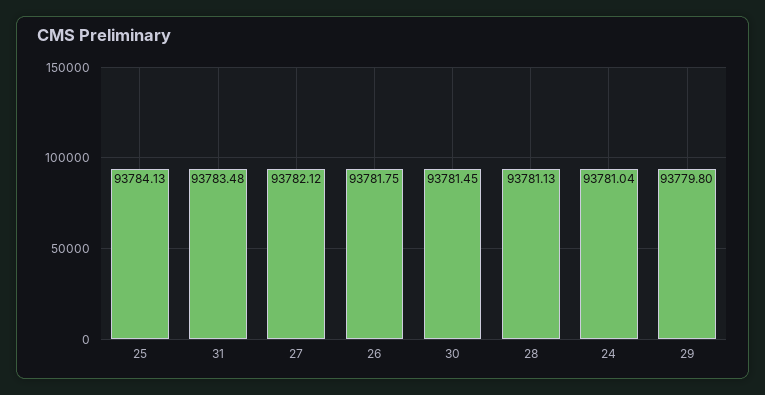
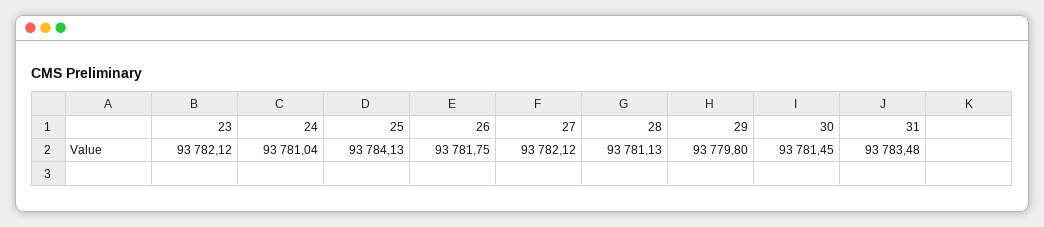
  {
    "25": 93784.13,
    "31": 93783.48,
    "27": 93782.12,
    "26": 93781.75,
    "30": 93781.45,
    "28": 93781.13,
    "24": 93781.04,
-   "29": 93779.8
+   "29": 93779.8,
+   "23": 93782.12
  }

